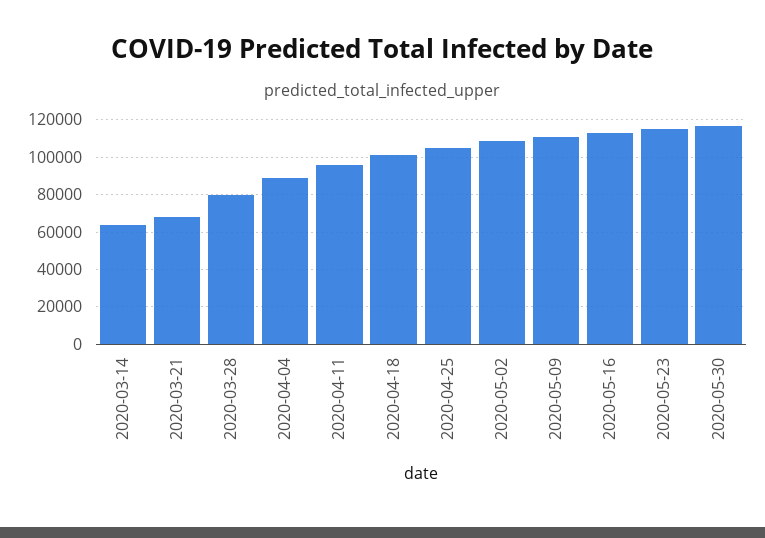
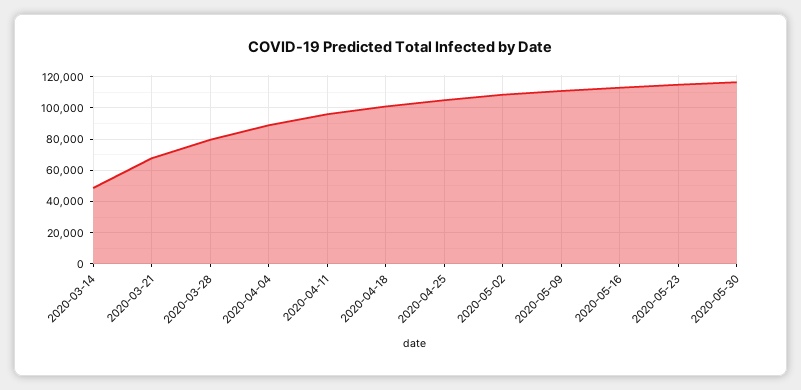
  {
-   "2020-03-14": 65000,
+   "2020-03-14": 50000,
    "2020-03-21": 70000,
    "2020-03-28": 80000,
    "2020-04-04": 90000,
    "2020-04-11": 95000,
    "2020-04-18": 100000,
    "2020-04-25": 105000,
    "2020-05-02": 110000,
    "2020-05-09": 110000,
    "2020-05-16": 115000,
    "2020-05-23": 115000,
    "2020-05-30": 115000
  }

